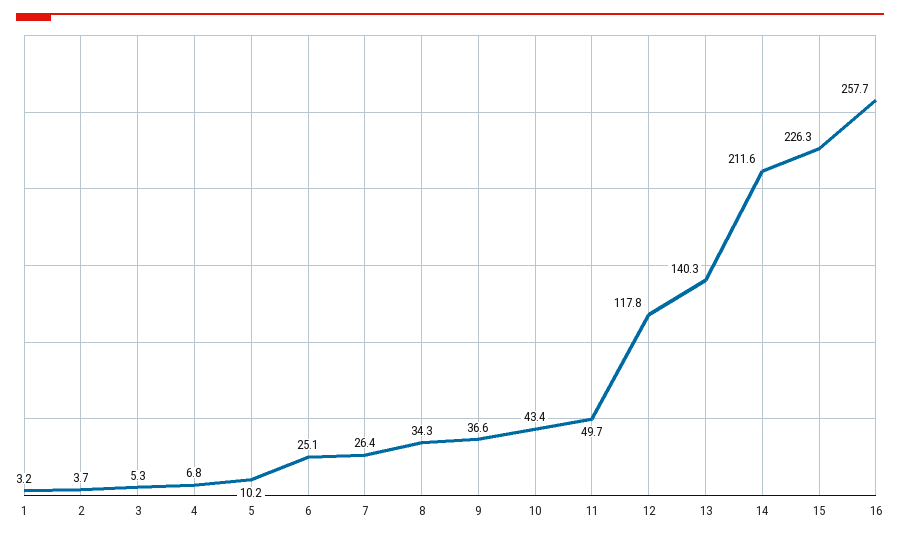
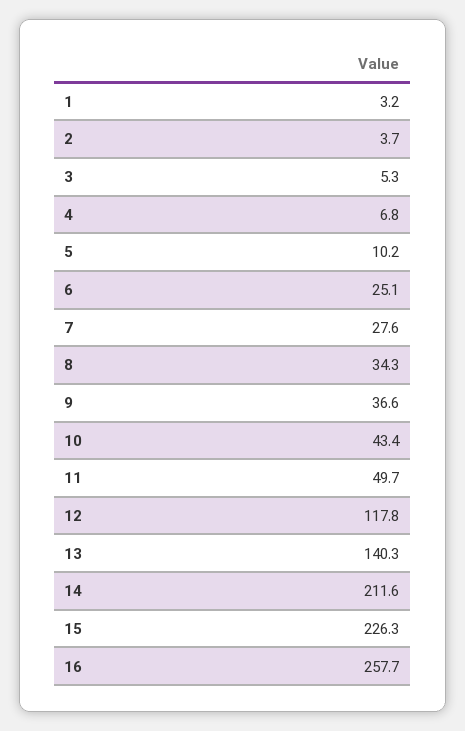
  {
    "1": 3.2,
    "2": 3.7,
    "3": 5.3,
    "4": 6.8,
    "5": 10.2,
    "6": 25.1,
-   "7": 26.4,
+   "7": 27.6,
    "8": 34.3,
    "9": 36.6,
    "10": 43.4,
    "11": 49.7,
    "12": 117.8,
    "13": 140.3,
    "14": 211.6,
    "15": 226.3,
    "16": 257.7
  }

